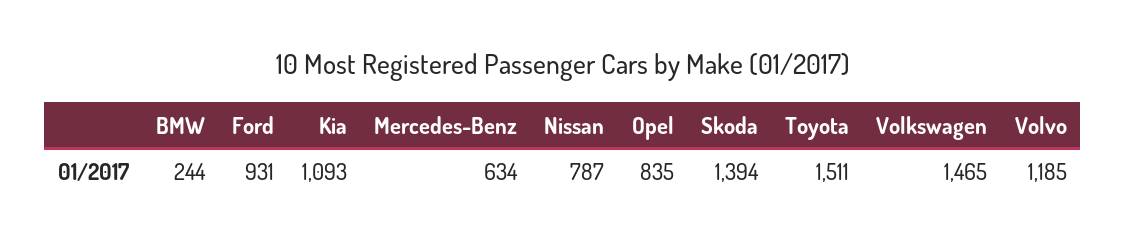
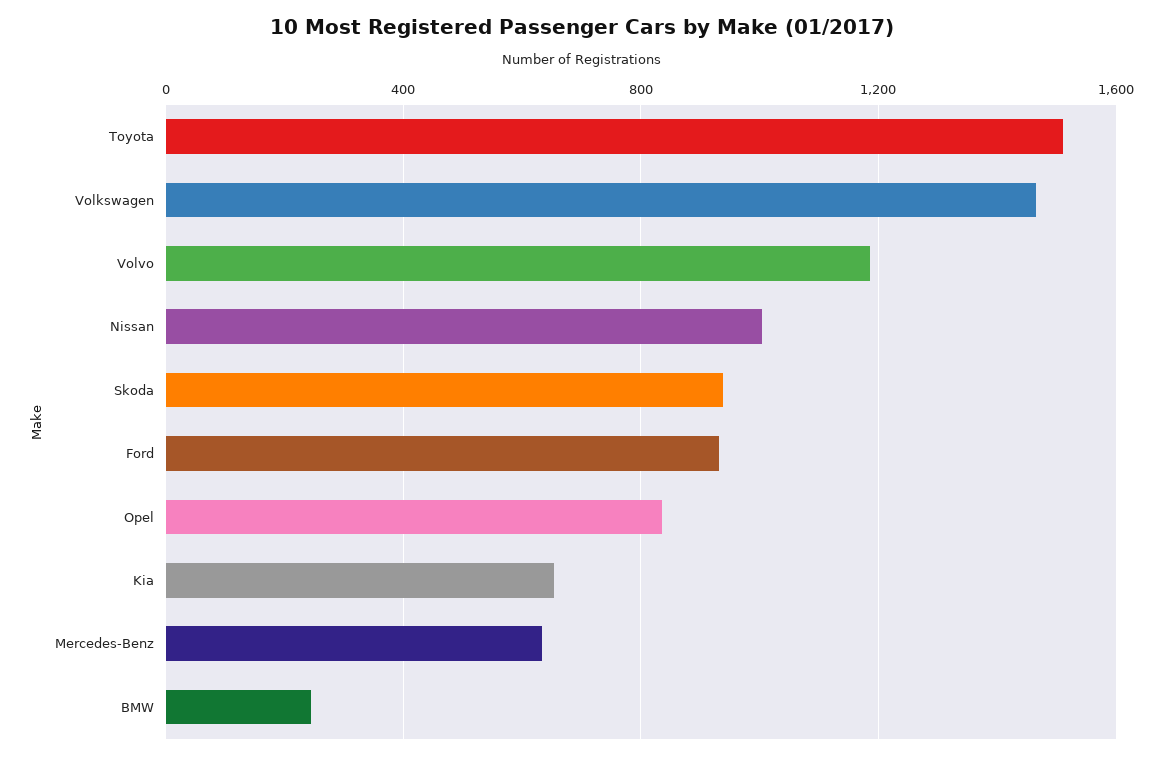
  {
    "BMW": 244,
    "Ford": 931,
-   "Kia": 1093,
+   "Kia": 650,
    "Mercedes-Benz": 634,
-   "Nissan": 787,
+   "Nissan": 1000,
    "Opel": 835,
-   "Skoda": 1394,
+   "Skoda": 950,
    "Toyota": 1511,
    "Volkswagen": 1465,
    "Volvo": 1185
  }

